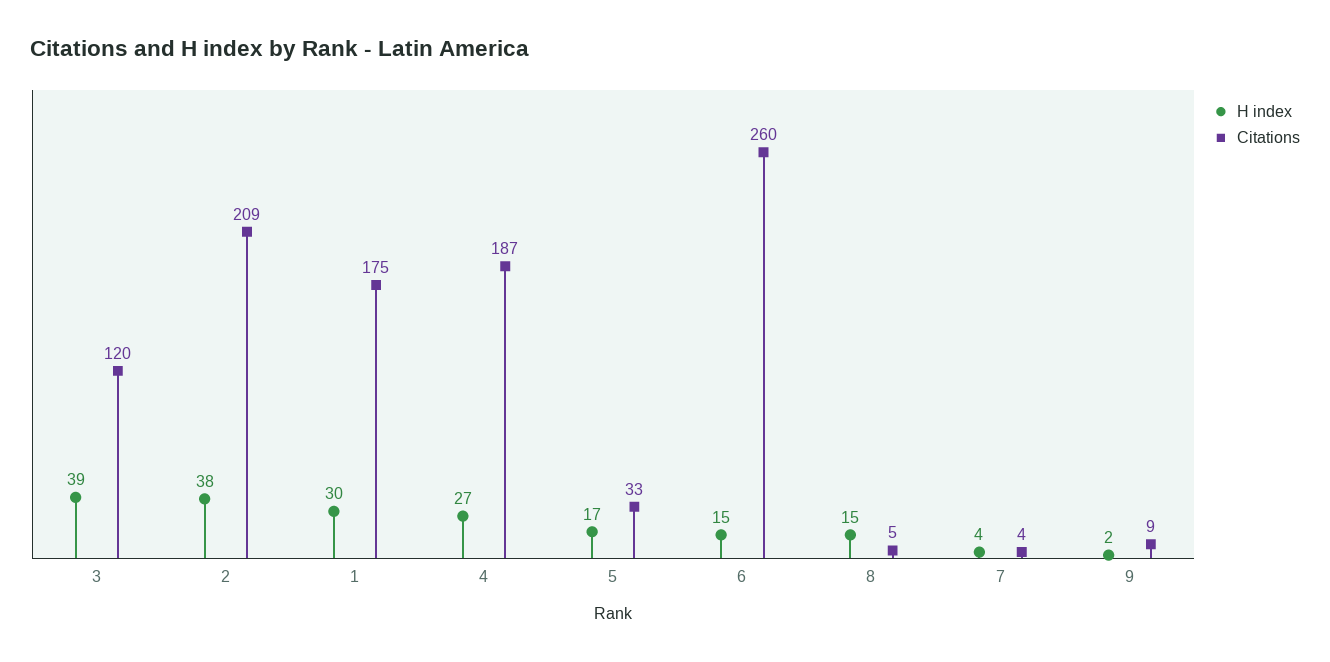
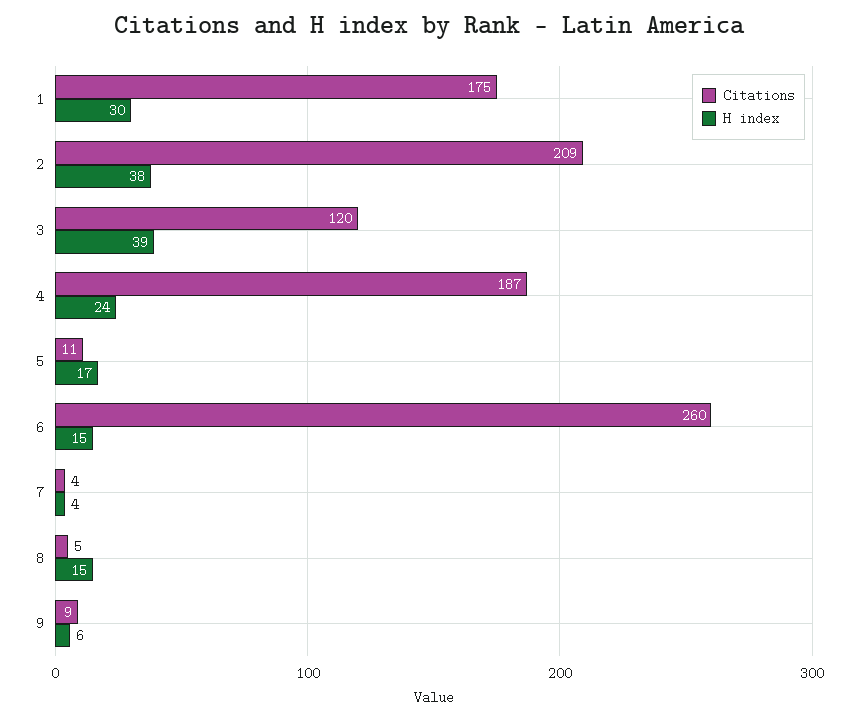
  {
    "H index": {
      "3": 39,
      "2": 38,
      "1": 30,
-     "4": 27,
+     "4": 24,
      "5": 17,
      "6": 15,
      "8": 15,
      "7": 4,
-     "9": 2
+     "9": 6
    },
    "Citations": {
      "3": 120,
      "2": 209,
      "1": 175,
      "4": 187,
-     "5": 33,
+     "5": 11,
      "6": 260,
      "8": 5,
      "7": 4,
      "9": 9
    }
  }

